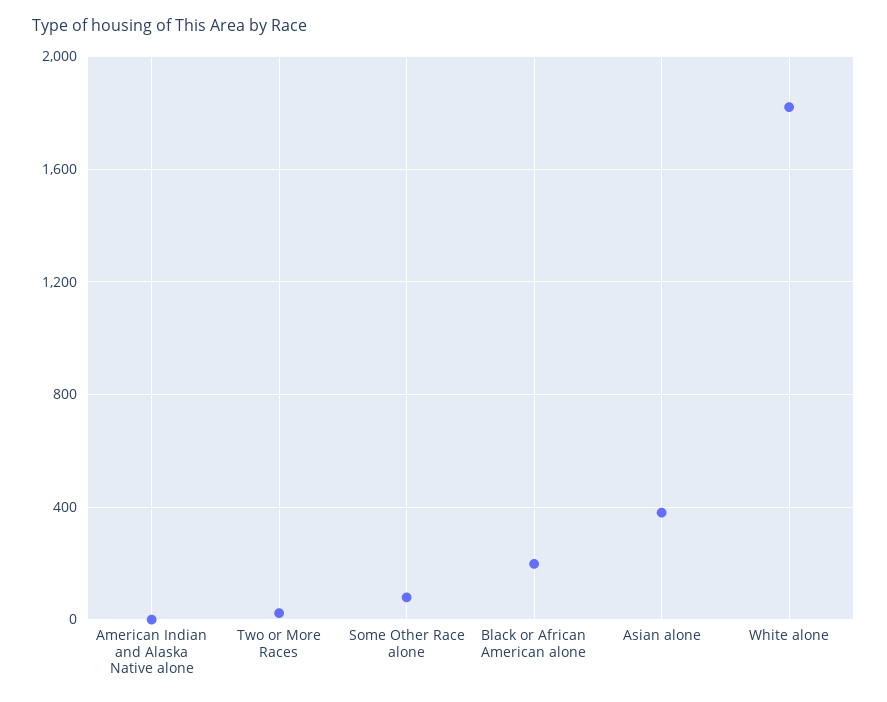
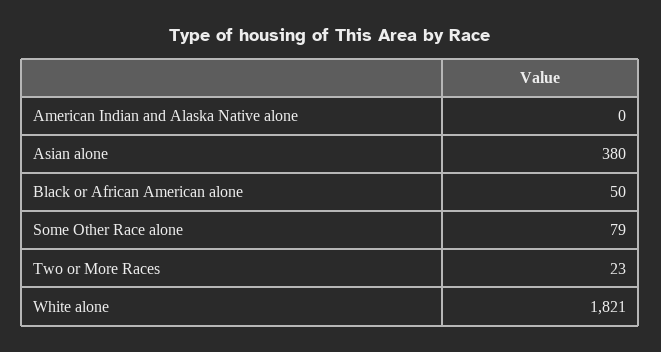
  {
    "American Indian and Alaska Native alone": 0,
    "Two or More Races": 23,
    "Some Other Race alone": 79,
-   "Black or African American alone": 200,
+   "Black or African American alone": 50,
    "Asian alone": 380,
    "White alone": 1821
  }

